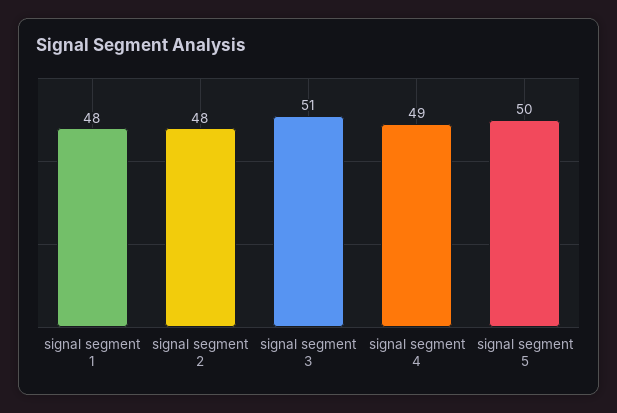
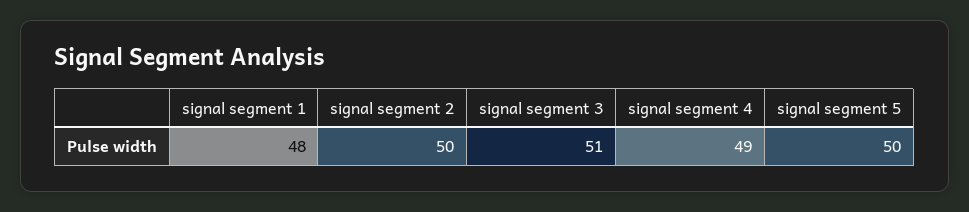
  {
    "signal segment 1": 48,
-   "signal segment 2": 48,
+   "signal segment 2": 50,
    "signal segment 3": 51,
    "signal segment 4": 49,
    "signal segment 5": 50
  }

